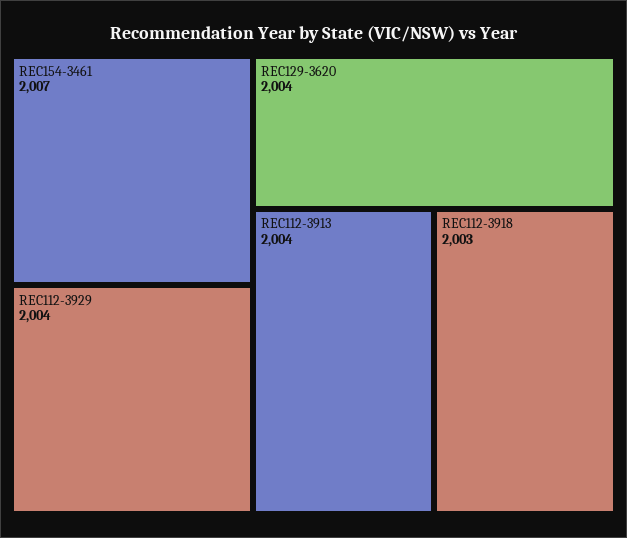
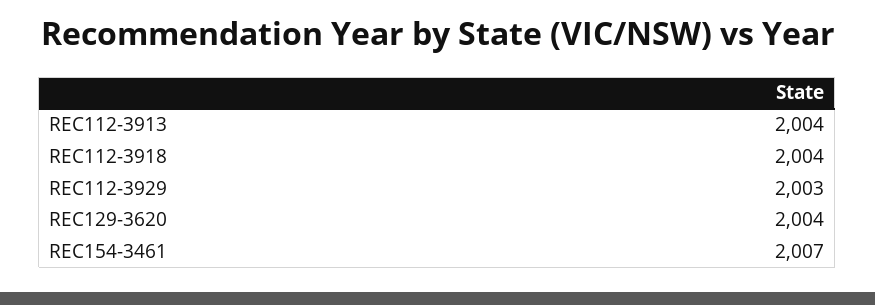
  {
    "REC154-3461": 2007,
-   "REC112-3929": 2004,
+   "REC112-3929": 2003,
    "REC129-3620": 2004,
    "REC112-3913": 2004,
-   "REC112-3918": 2003
+   "REC112-3918": 2004
  }

